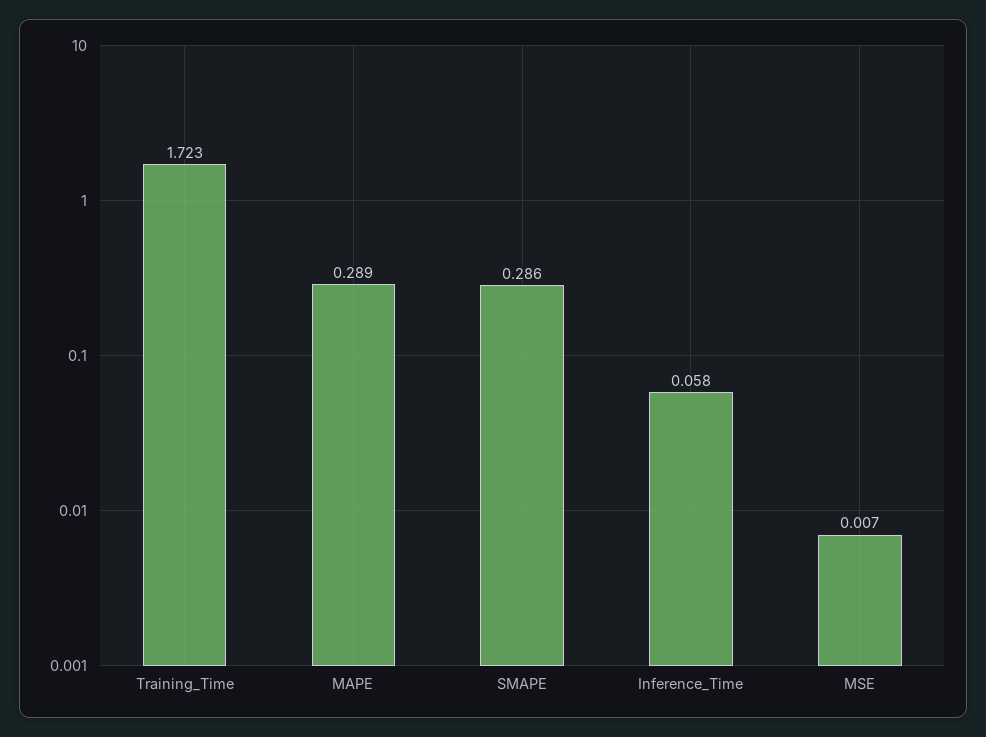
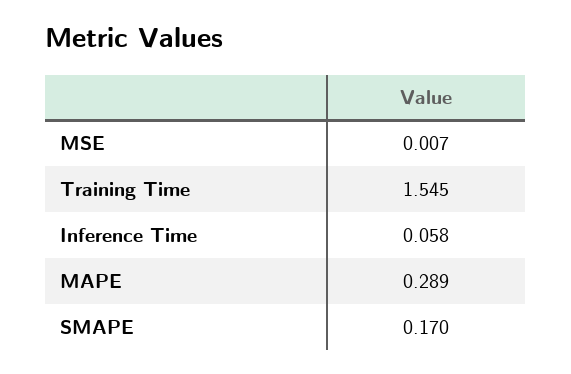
  {
-   "Training_Time": 1.723,
+   "Training_Time": 1.545,
    "MAPE": 0.289,
-   "SMAPE": 0.286,
+   "SMAPE": 0.17,
    "Inference_Time": 0.058,
    "MSE": 0.007
  }

